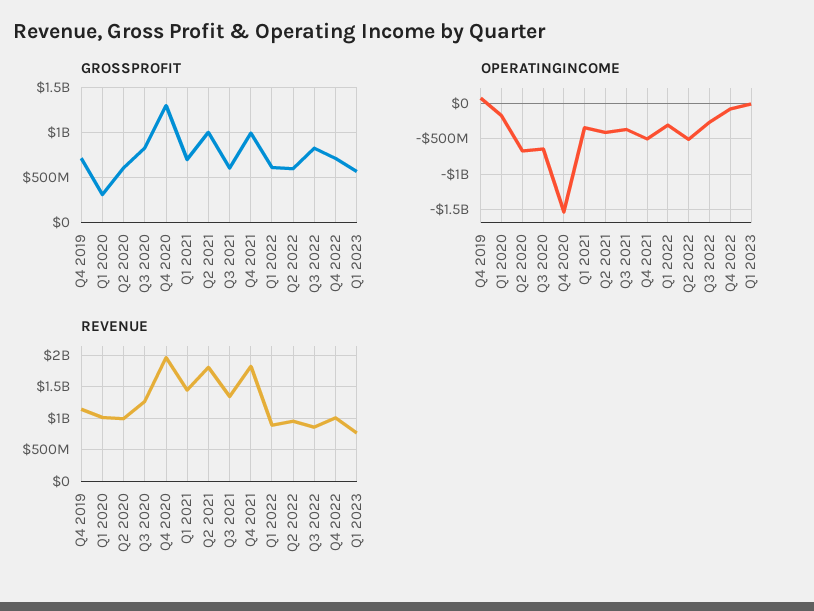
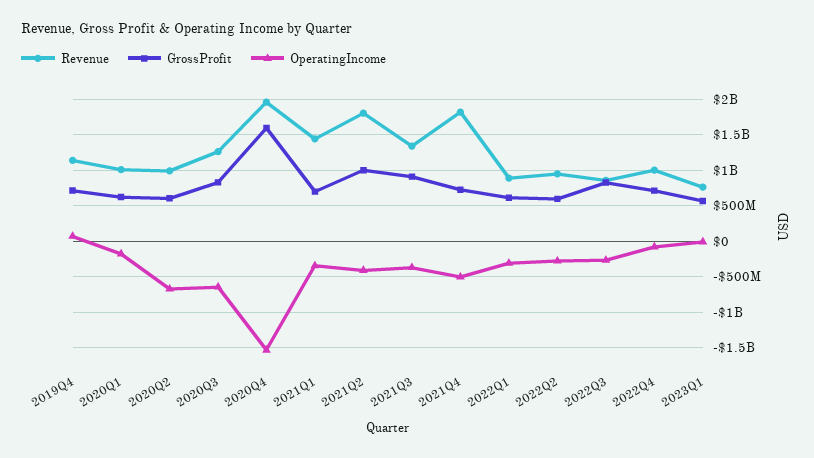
  {
    "GROSSPROFIT": {
      "Q4 2019": 700000000,
-     "Q1 2020": 300000000,
+     "Q1 2020": 600000000,
      "Q2 2020": 600000000,
      "Q3 2020": 800000000,
-     "Q4 2020": 1300000000,
+     "Q4 2020": 1600000000,
      "Q1 2021": 700000000,
      "Q2 2021": 1000000000,
-     "Q3 2021": 600000000,
+     "Q3 2021": 900000000,
-     "Q4 2021": 1000000000,
+     "Q4 2021": 700000000,
      "Q1 2022": 600000000,
      "Q2 2022": 600000000,
      "Q3 2022": 800000000,
      "Q4 2022": 700000000,
      "Q1 2023": 600000000
    },
    "OPERATINGINCOME": {
      "Q4 2019": 100000000,
      "Q1 2020": -200000000,
      "Q2 2020": -700000000,
      "Q3 2020": -600000000,
      "Q4 2020": -1500000000,
      "Q1 2021": -300000000,
      "Q2 2021": -400000000,
      "Q3 2021": -400000000,
      "Q4 2021": -500000000,
      "Q1 2022": -300000000,
-     "Q2 2022": -500000000,
+     "Q2 2022": -300000000,
      "Q3 2022": -300000000,
      "Q4 2022": -100000000,
      "Q1 2023": 0
    },
    "REVENUE": {
      "Q4 2019": 1100000000,
      "Q1 2020": 1000000000,
      "Q2 2020": 1000000000,
      "Q3 2020": 1300000000,
      "Q4 2020": 2000000000,
      "Q1 2021": 1400000000,
      "Q2 2021": 1800000000,
      "Q3 2021": 1300000000,
      "Q4 2021": 1800000000,
      "Q1 2022": 900000000,
      "Q2 2022": 1000000000,
      "Q3 2022": 900000000,
      "Q4 2022": 1000000000,
      "Q1 2023": 800000000
    }
  }

